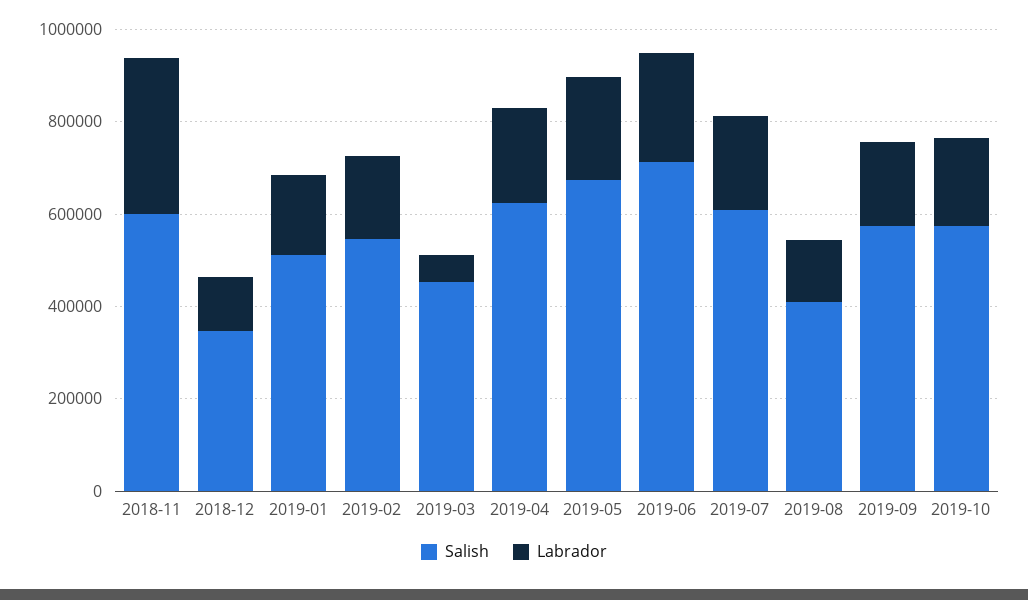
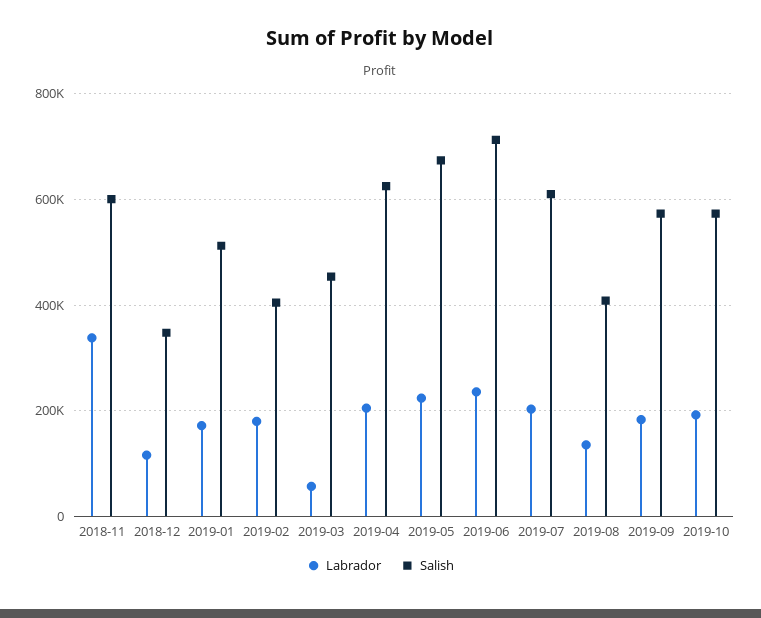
  {
    "Salish": {
      "2018-11": 600000,
      "2018-12": 340000,
      "2019-01": 520000,
-     "2019-02": 550000,
+     "2019-02": 400000,
      "2019-03": 460000,
      "2019-04": 620000,
      "2019-05": 680000,
      "2019-06": 720000,
      "2019-07": 620000,
      "2019-08": 400000,
      "2019-09": 580000,
      "2019-10": 580000
    },
    "Labrador": {
      "2018-11": 340000,
      "2018-12": 120000,
      "2019-01": 180000,
      "2019-02": 180000,
      "2019-03": 60000,
      "2019-04": 200000,
      "2019-05": 220000,
      "2019-06": 240000,
      "2019-07": 200000,
      "2019-08": 140000,
      "2019-09": 180000,
      "2019-10": 200000
    }
  }

